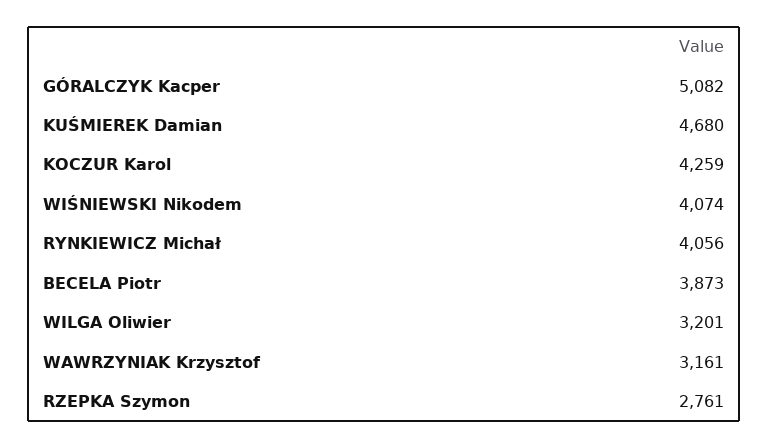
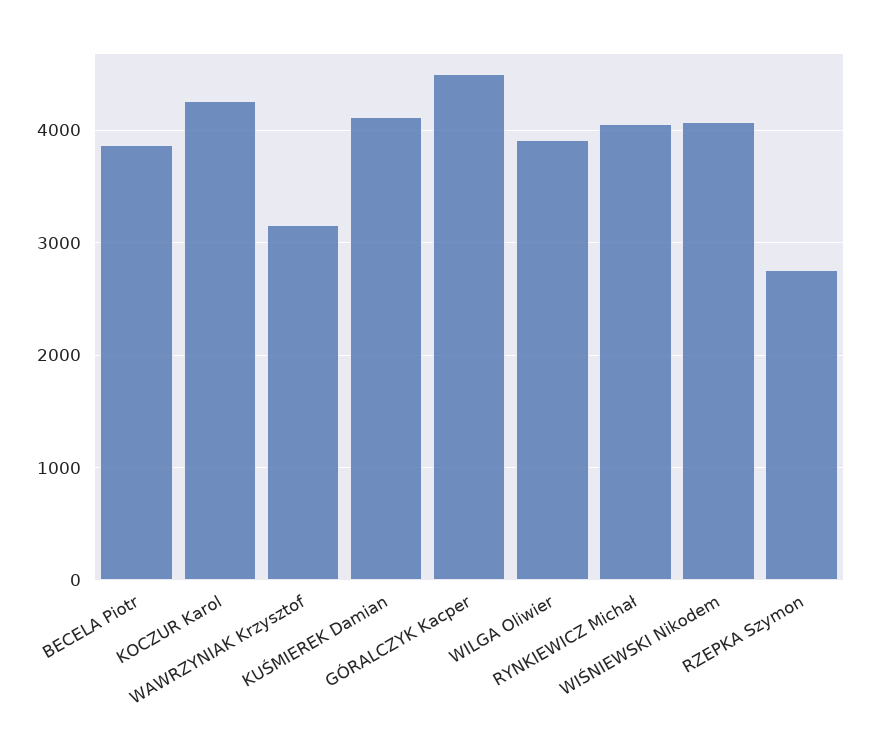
  {
-   "GÓRALCZYK Kacper": 5082,
+   "GÓRALCZYK Kacper": 4500,
-   "KUŚMIEREK Damian": 4680,
+   "KUŚMIEREK Damian": 4100,
    "KOCZUR Karol": 4259,
    "WIŚNIEWSKI Nikodem": 4074,
    "RYNKIEWICZ Michał": 4056,
    "BECELA Piotr": 3873,
-   "WILGA Oliwier": 3201,
+   "WILGA Oliwier": 3900,
    "WAWRZYNIAK Krzysztof": 3161,
    "RZEPKA Szymon": 2761
  }

